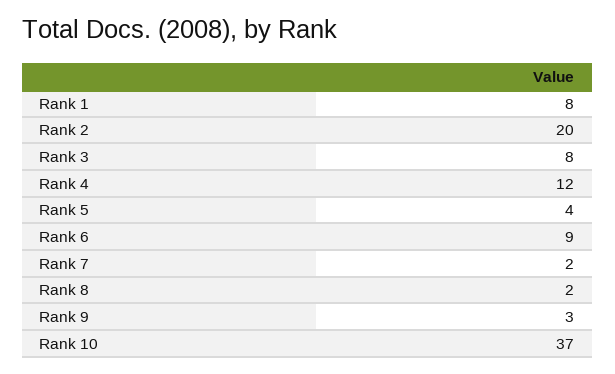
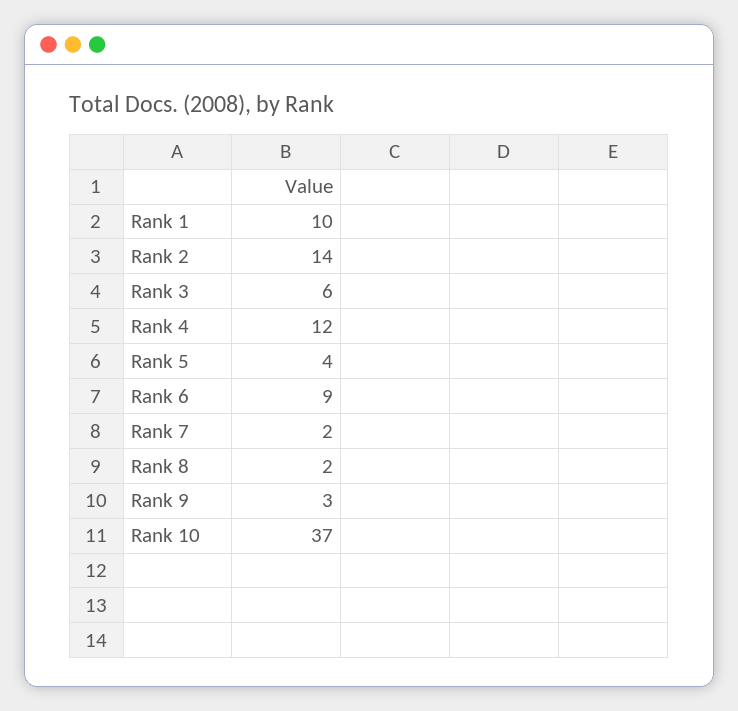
  {
-   "Rank 1": 8,
+   "Rank 1": 10,
-   "Rank 2": 20,
+   "Rank 2": 14,
-   "Rank 3": 8,
+   "Rank 3": 6,
    "Rank 4": 12,
    "Rank 5": 4,
    "Rank 6": 9,
    "Rank 7": 2,
    "Rank 8": 2,
    "Rank 9": 3,
    "Rank 10": 37
  }

